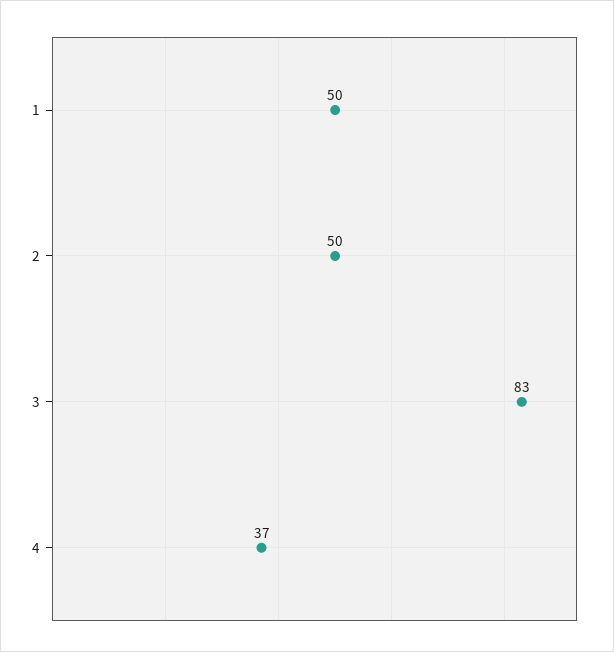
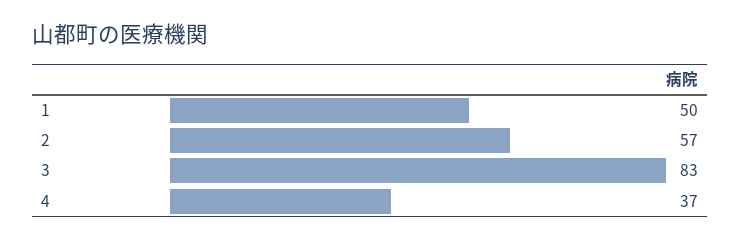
  {
    "1": 50,
-   "2": 50,
+   "2": 57,
    "3": 83,
    "4": 37
  }

